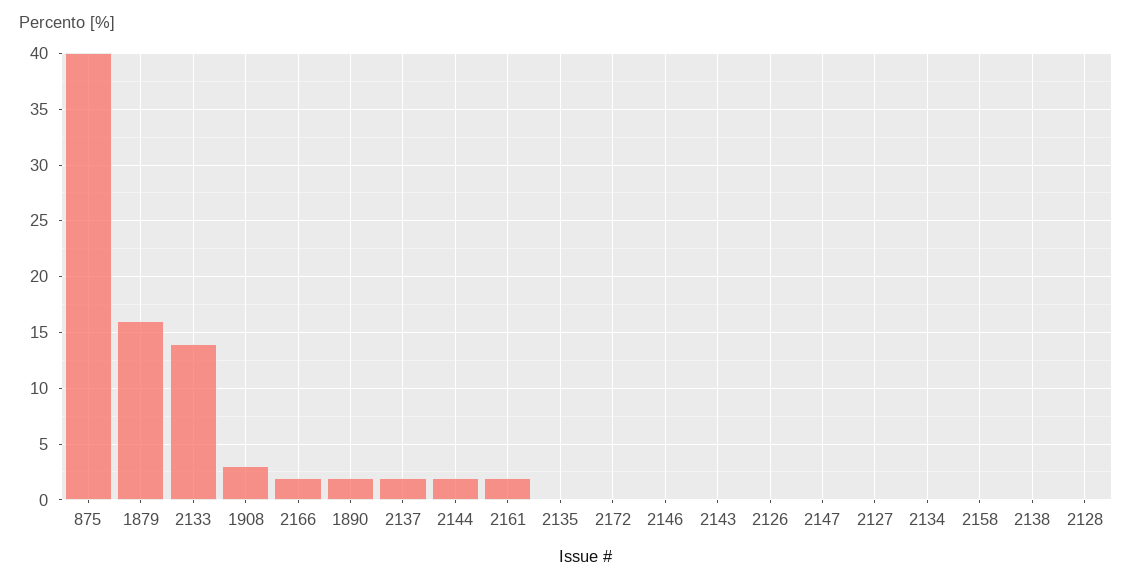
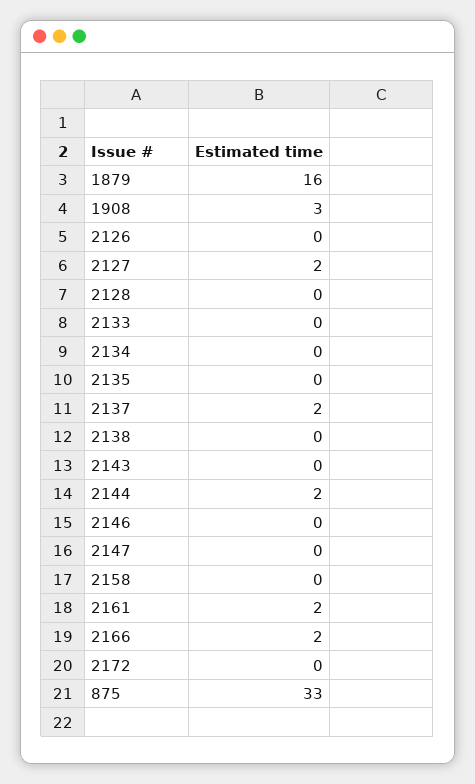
  {
-   "875": 40,
+   "875": 33,
    "1879": 16,
-   "2133": 14,
+   "2133": 0,
    "1908": 3,
    "2166": 2,
-   "1890": 2,
    "2137": 2,
    "2144": 2,
    "2161": 2,
    "2135": 0,
    "2172": 0,
    "2146": 0,
    "2143": 0,
    "2126": 0,
    "2147": 0,
-   "2127": 0,
+   "2127": 2,
    "2134": 0,
    "2158": 0,
    "2138": 0,
    "2128": 0
  }

